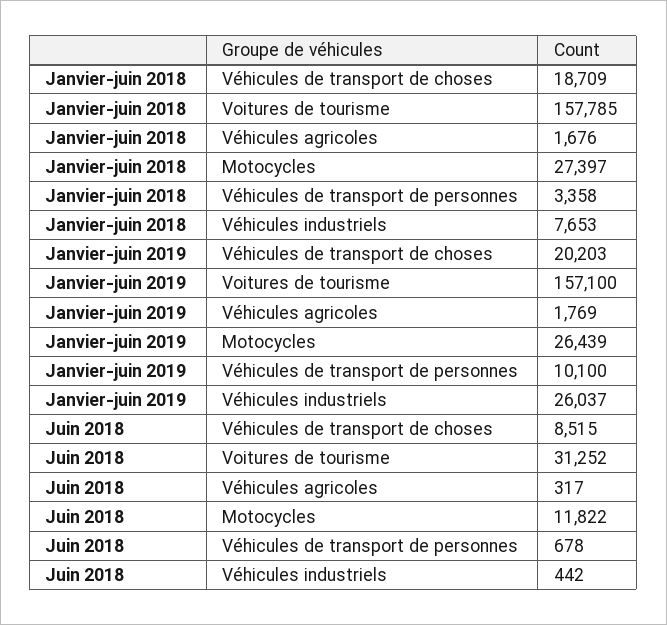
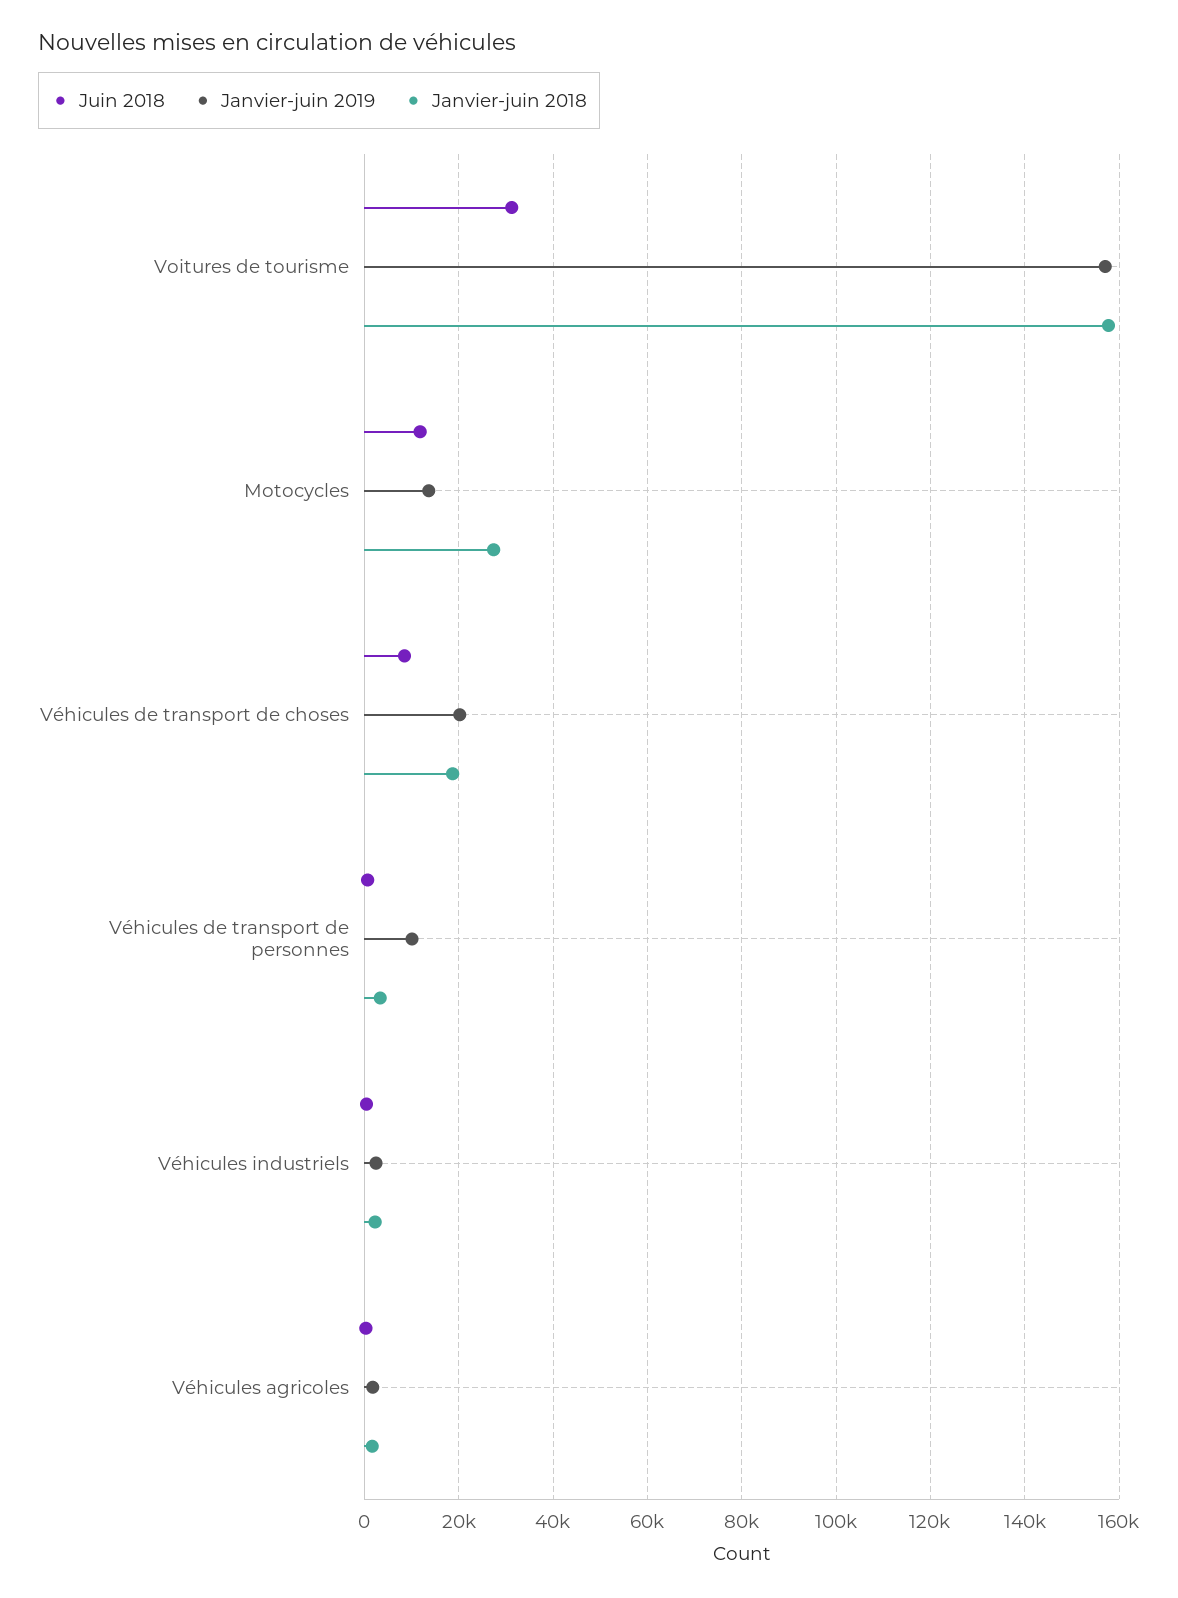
  {
    "Janvier-juin 2018": {
      "Véhicules de transport de choses": 18709,
      "Voitures de tourisme": 157785,
      "Véhicules agricoles": 1676,
      "Motocycles": 27397,
      "Véhicules de transport de personnes": 3358,
-     "Véhicules industriels": 7653
+     "Véhicules industriels": 2000
    },
    "Janvier-juin 2019": {
      "Véhicules de transport de choses": 20203,
      "Voitures de tourisme": 157100,
      "Véhicules agricoles": 1769,
-     "Motocycles": 26439,
+     "Motocycles": 14000,
      "Véhicules de transport de personnes": 10100,
-     "Véhicules industriels": 26037
+     "Véhicules industriels": 2000
    },
    "Juin 2018": {
      "Véhicules de transport de choses": 8515,
      "Voitures de tourisme": 31252,
      "Véhicules agricoles": 317,
      "Motocycles": 11822,
      "Véhicules de transport de personnes": 678,
      "Véhicules industriels": 442
    }
  }

